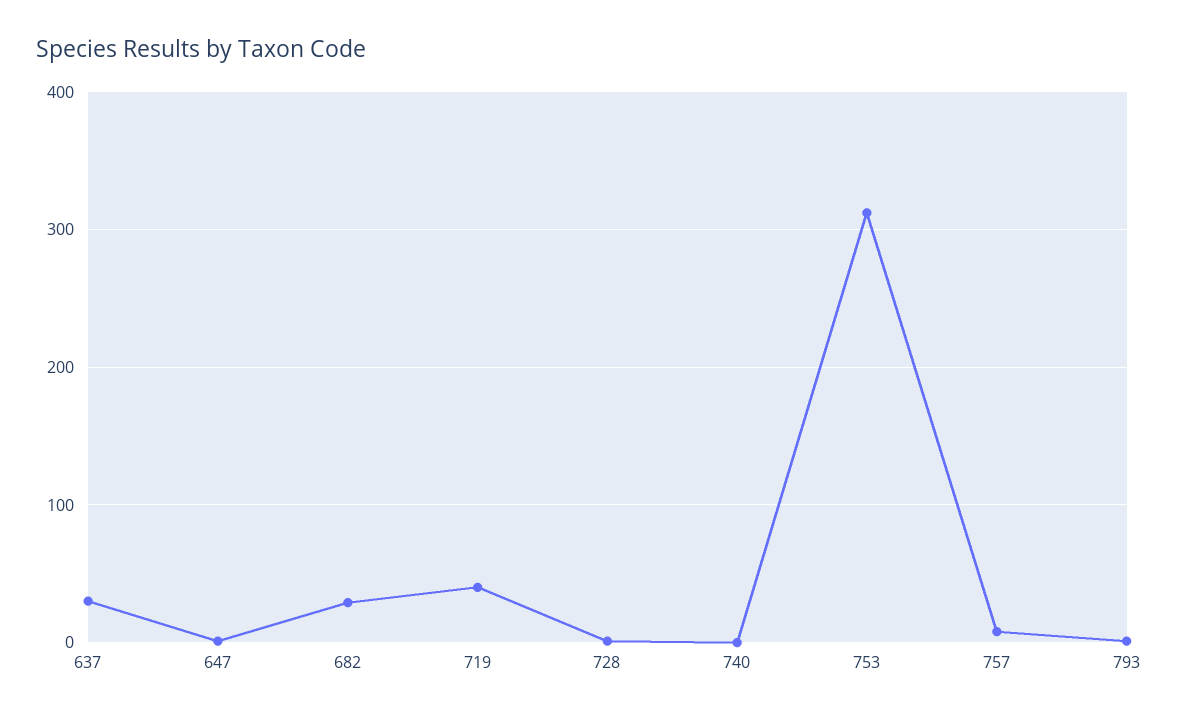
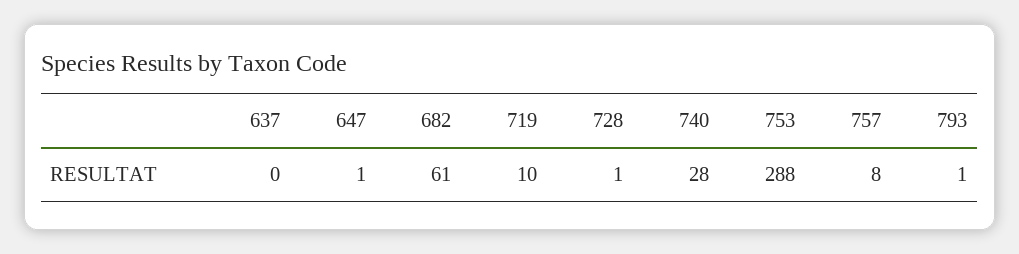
  {
-   "637": 30,
+   "637": 0,
    "647": 1,
-   "682": 30,
+   "682": 61,
-   "719": 40,
+   "719": 10,
    "728": 1,
-   "740": 0,
+   "740": 28,
-   "753": 310,
+   "753": 288,
    "757": 8,
    "793": 1
  }

